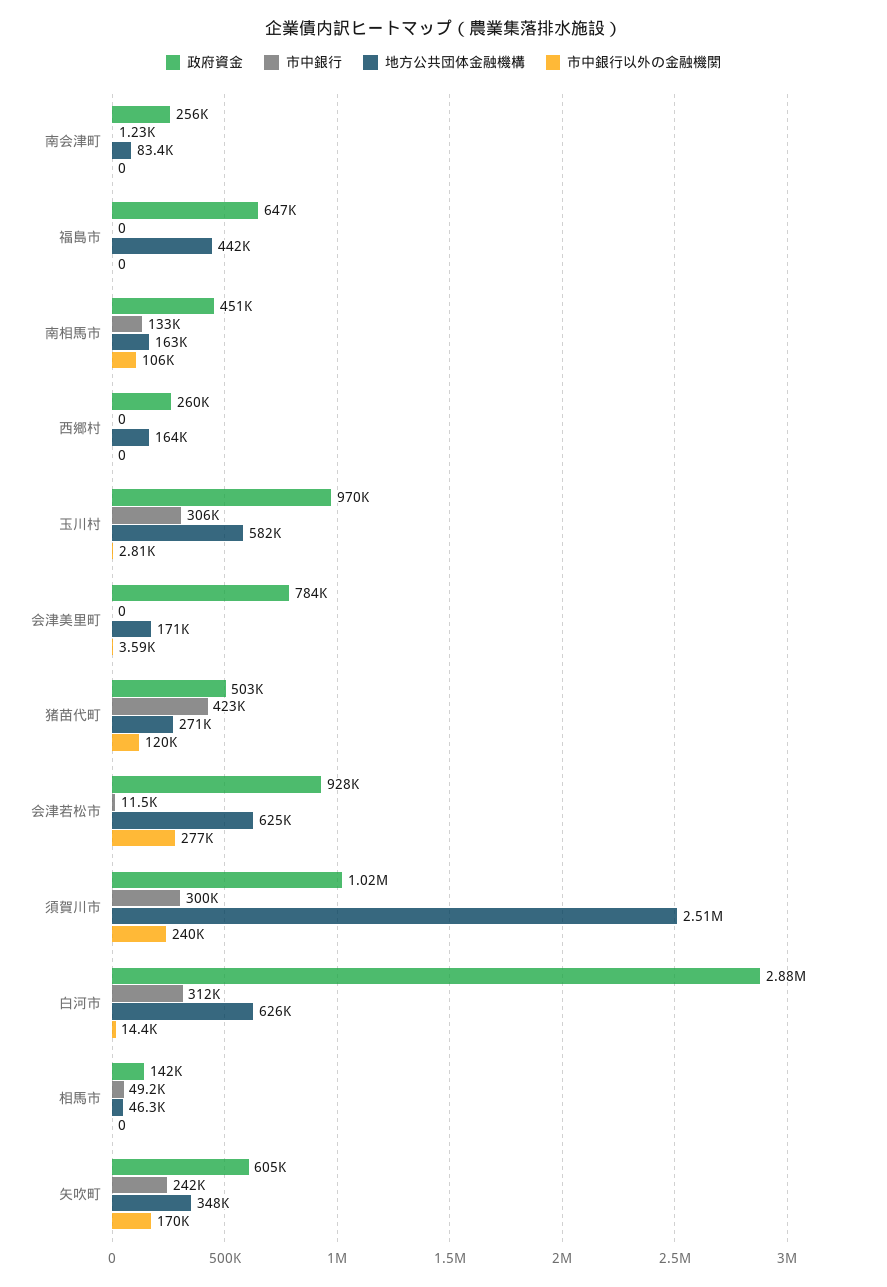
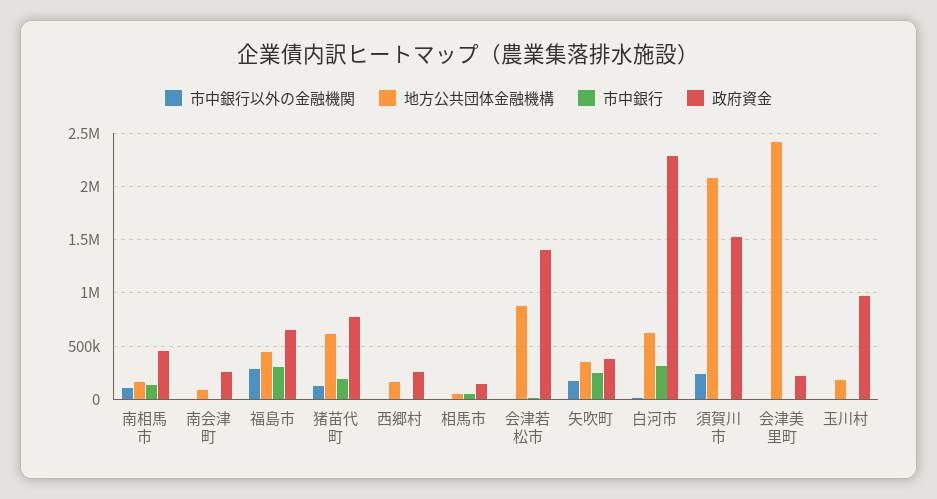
  {
    "政府資金": {
      "南会津町": 256000,
      "福島市": 647000,
      "南相馬市": 451000,
      "西郷村": 260000,
      "玉川村": 970000,
-     "会津美里町": 784000,
+     "会津美里町": 200000,
-     "猪苗代町": 503000,
+     "猪苗代町": 800000,
-     "会津若松市": 928000,
+     "会津若松市": 1400000,
-     "須賀川市": 1020000,
+     "須賀川市": 1500000,
-     "白河市": 2880000,
+     "白河市": 2300000,
      "相馬市": 142000,
-     "矢吹町": 605000
+     "矢吹町": 400000
    },
    "市中銀行": {
      "南会津町": 1230,
-     "福島市": 0,
+     "福島市": 300000,
      "南相馬市": 133000,
      "西郷村": 0,
-     "玉川村": 306000,
+     "玉川村": 0,
      "会津美里町": 0,
-     "猪苗代町": 423000,
+     "猪苗代町": 200000,
      "会津若松市": 11500,
-     "須賀川市": 300000,
+     "須賀川市": 0,
      "白河市": 312000,
      "相馬市": 49200,
      "矢吹町": 242000
    },
    "地方公共団体金融機構": {
      "南会津町": 83400,
      "福島市": 442000,
      "南相馬市": 163000,
      "西郷村": 164000,
-     "玉川村": 582000,
+     "玉川村": 200000,
-     "会津美里町": 171000,
+     "会津美里町": 2400000,
-     "猪苗代町": 271000,
+     "猪苗代町": 600000,
-     "会津若松市": 625000,
+     "会津若松市": 900000,
-     "須賀川市": 2510000,
+     "須賀川市": 2100000,
      "白河市": 626000,
      "相馬市": 46300,
      "矢吹町": 348000
    },
    "市中銀行以外の金融機関": {
      "南会津町": 0,
-     "福島市": 0,
+     "福島市": 300000,
      "南相馬市": 106000,
      "西郷村": 0,
      "玉川村": 2810,
      "会津美里町": 3590,
      "猪苗代町": 120000,
-     "会津若松市": 277000,
+     "会津若松市": 0,
      "須賀川市": 240000,
      "白河市": 14400,
      "相馬市": 0,
      "矢吹町": 170000
    }
  }

